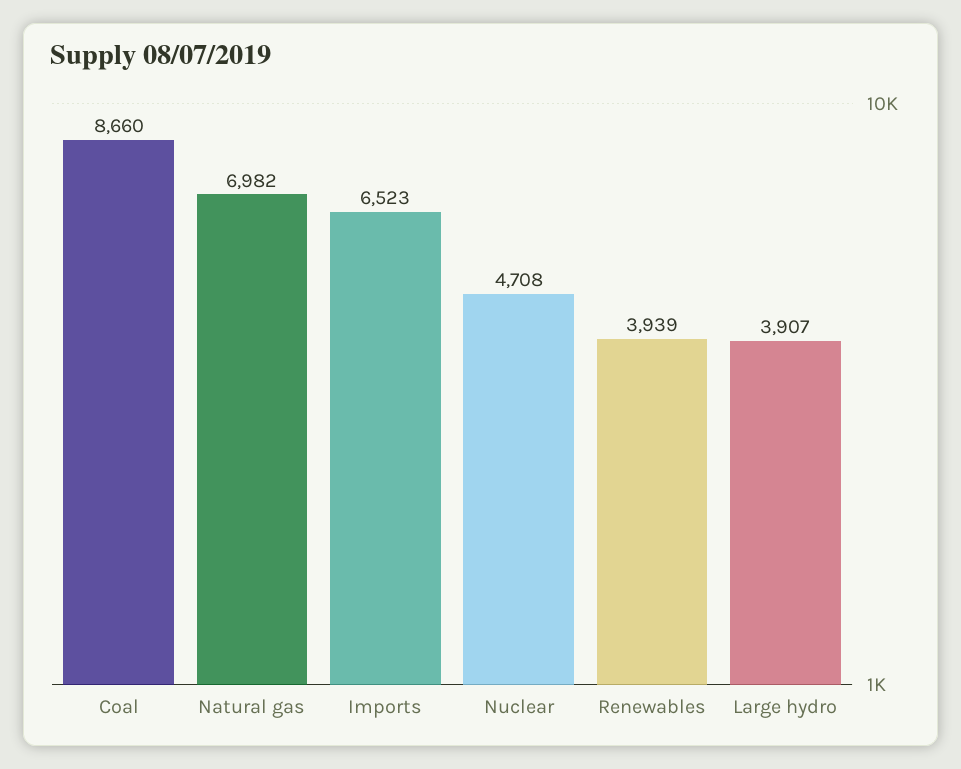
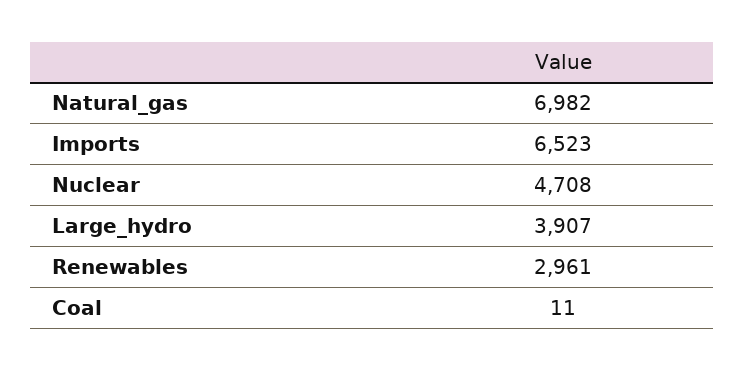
  {
-   "Coal": 8660,
+   "Coal": 11,
    "Natural gas": 6982,
    "Imports": 6523,
    "Nuclear": 4708,
-   "Renewables": 3939,
+   "Renewables": 2961,
    "Large hydro": 3907
  }

